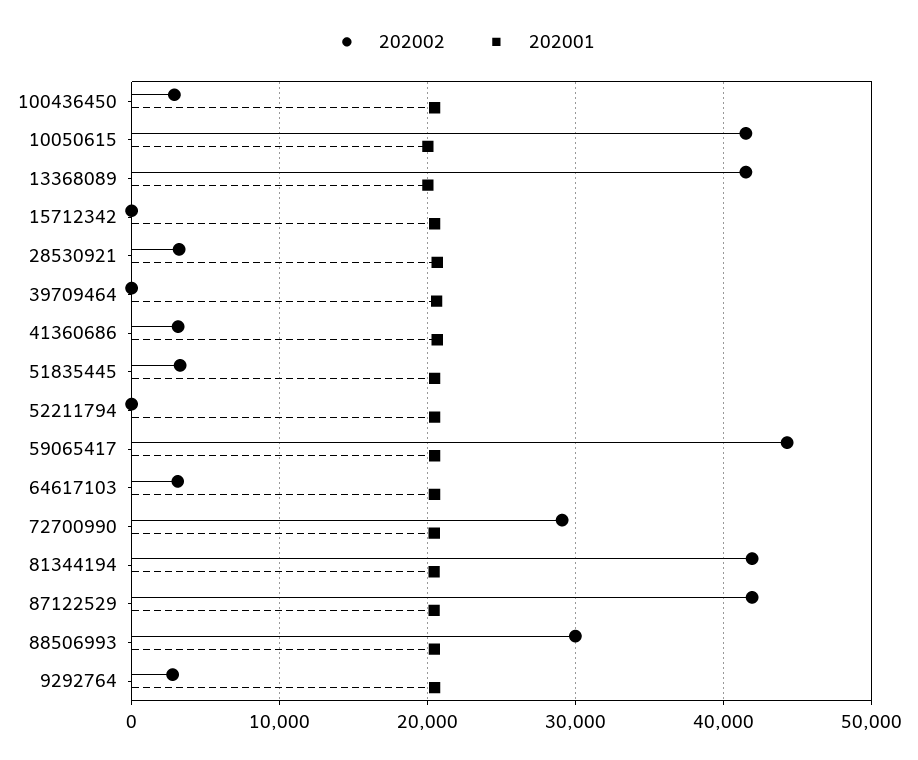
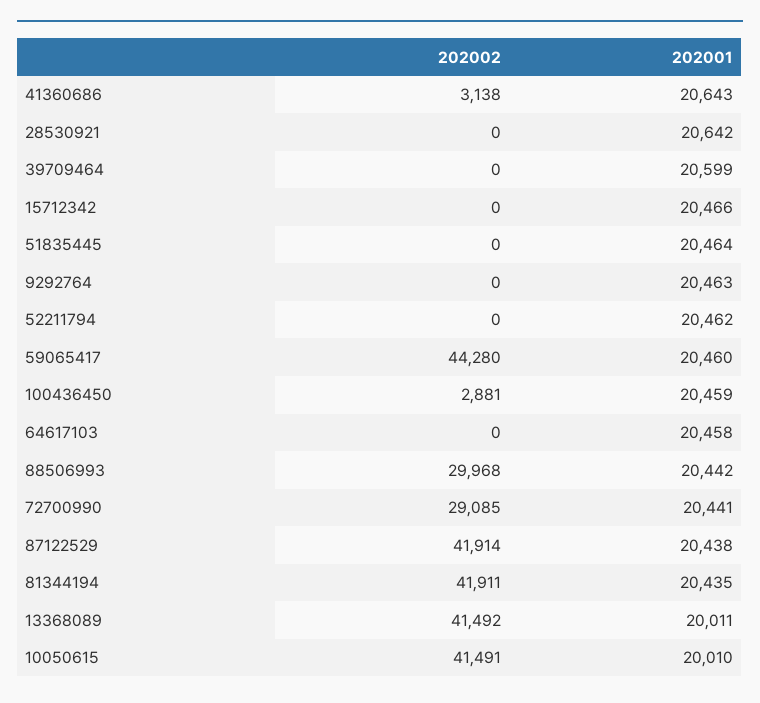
  {
    "202002": {
      "100436450": 2881,
      "10050615": 41491,
      "13368089": 41492,
      "15712342": 0,
-     "28530921": 3000,
+     "28530921": 0,
      "39709464": 0,
      "41360686": 3138,
-     "51835445": 3000,
+     "51835445": 0,
      "52211794": 0,
      "59065417": 44280,
-     "64617103": 3000,
+     "64617103": 0,
      "72700990": 29085,
      "81344194": 41911,
      "87122529": 41914,
      "88506993": 29968,
-     "9292764": 3000
+     "9292764": 0
    },
    "202001": {
      "100436450": 20459,
      "10050615": 20010,
      "13368089": 20011,
      "15712342": 20466,
      "28530921": 20642,
      "39709464": 20599,
      "41360686": 20643,
      "51835445": 20464,
      "52211794": 20462,
      "59065417": 20460,
      "64617103": 20458,
      "72700990": 20441,
      "81344194": 20435,
      "87122529": 20438,
      "88506993": 20442,
      "9292764": 20463
    }
  }

